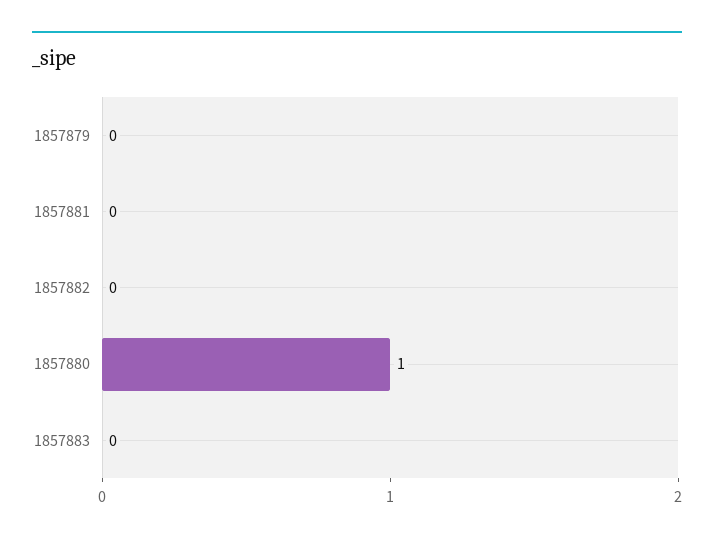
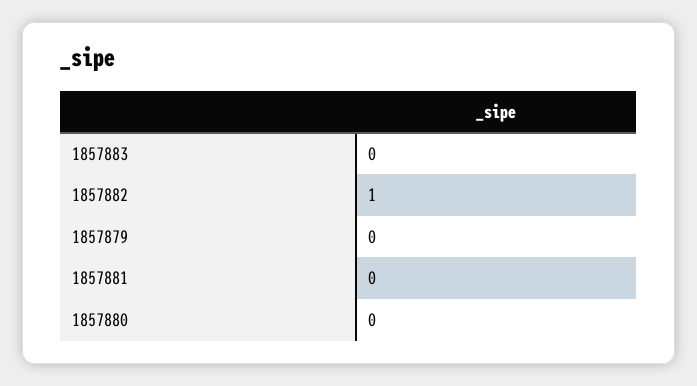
  {
    "1857879": 0,
    "1857881": 0,
-   "1857882": 0,
+   "1857882": 1,
-   "1857880": 1,
+   "1857880": 0,
    "1857883": 0
  }

